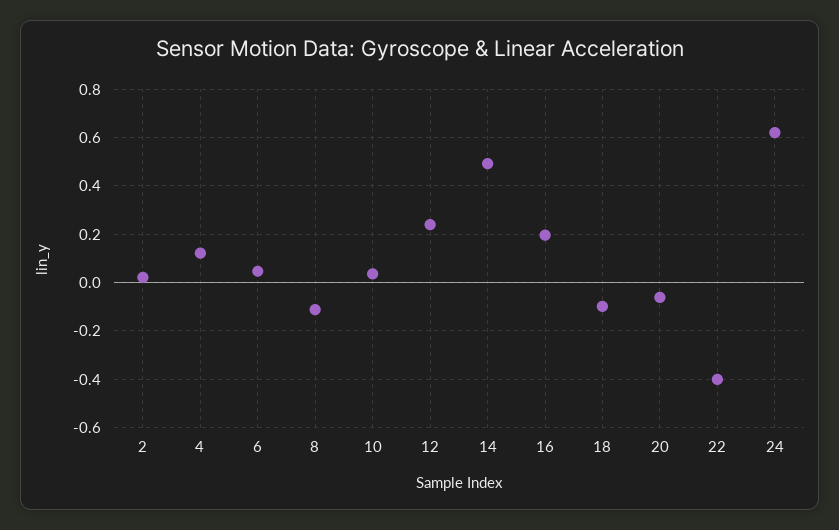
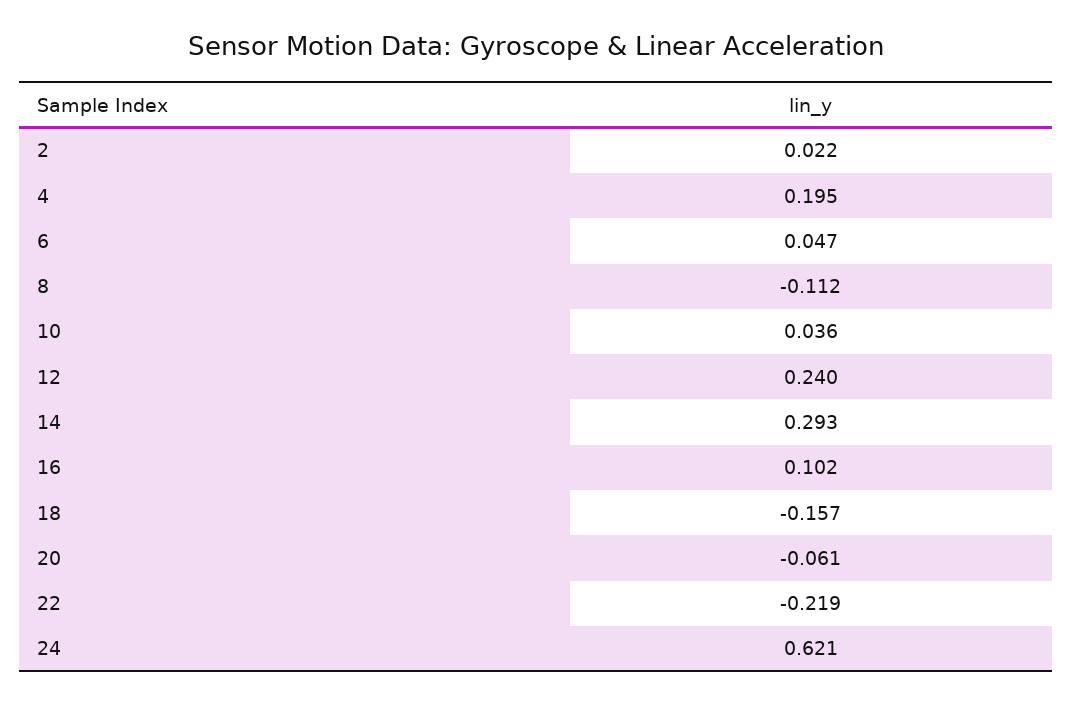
  {
    "2": 0.022,
-   "4": 0.125,
+   "4": 0.195,
    "6": 0.047,
    "8": -0.112,
    "10": 0.036,
    "12": 0.24,
-   "14": 0.5,
+   "14": 0.293,
-   "16": 0.2,
+   "16": 0.102,
-   "18": -0.1,
+   "18": -0.157,
    "20": -0.061,
-   "22": -0.4,
+   "22": -0.219,
    "24": 0.621
  }

